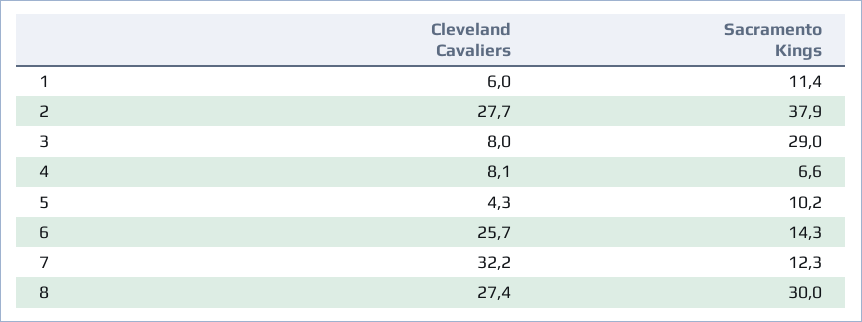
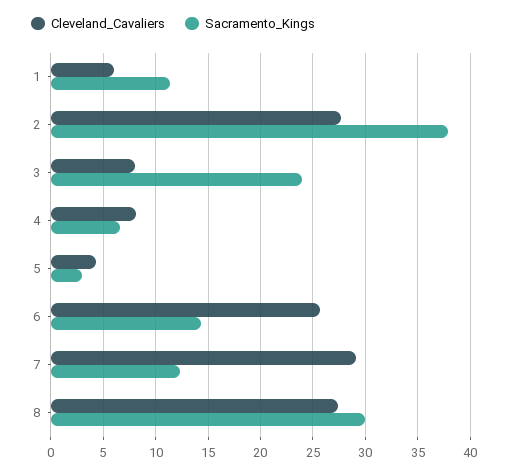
  {
    "Cleveland Cavaliers": {
      "1": 6,
      "2": 27.7,
      "3": 8,
      "4": 8.1,
      "5": 4.3,
      "6": 25.7,
-     "7": 32.2,
+     "7": 29,
      "8": 27.4
    },
    "Sacramento Kings": {
      "1": 11.4,
      "2": 37.9,
-     "3": 29,
+     "3": 24,
      "4": 6.6,
-     "5": 10.2,
+     "5": 3,
      "6": 14.3,
      "7": 12.3,
      "8": 30
    }
  }

